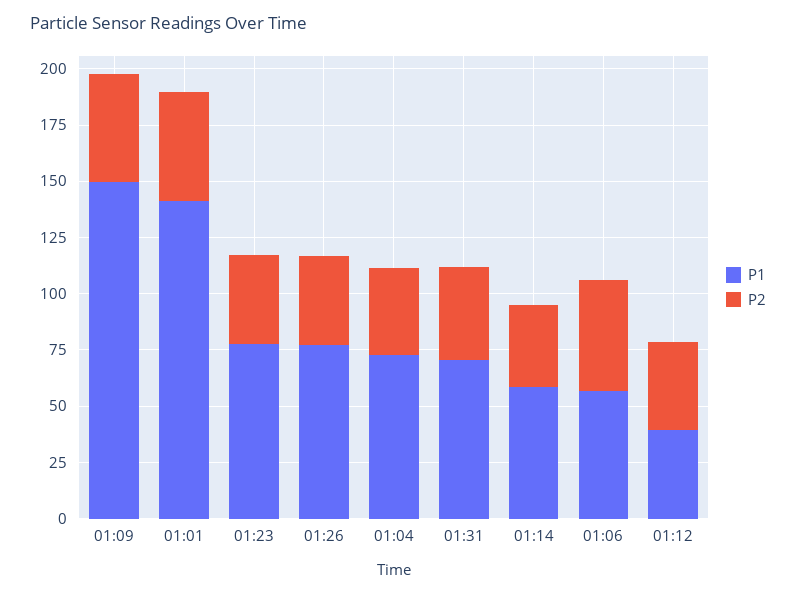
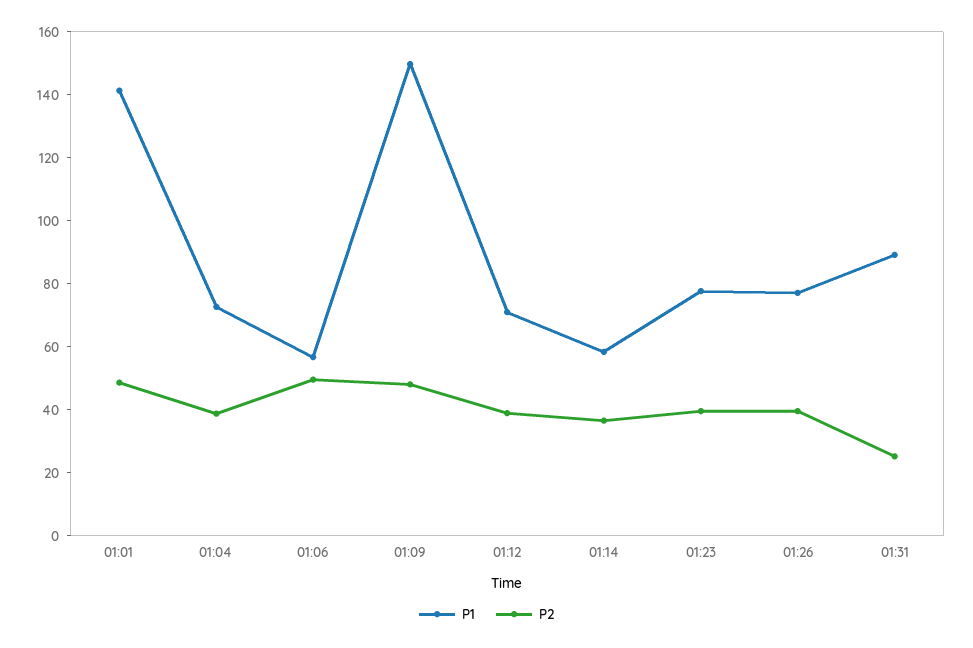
  {
    "P1": {
      "01:09": 150,
      "01:01": 140,
      "01:23": 80,
      "01:26": 75,
      "01:04": 75,
-     "01:31": 70,
+     "01:31": 90,
      "01:14": 60,
      "01:06": 55,
-     "01:12": 40
+     "01:12": 70
    },
    "P2": {
      "01:09": 50,
      "01:01": 50,
      "01:23": 40,
      "01:26": 40,
      "01:04": 40,
-     "01:31": 40,
+     "01:31": 25,
      "01:14": 35,
      "01:06": 50,
      "01:12": 40
    }
  }

